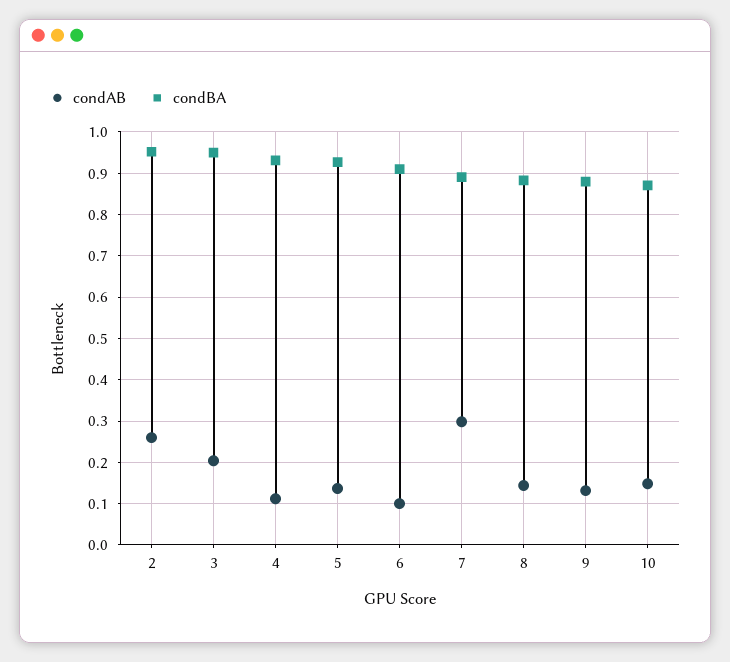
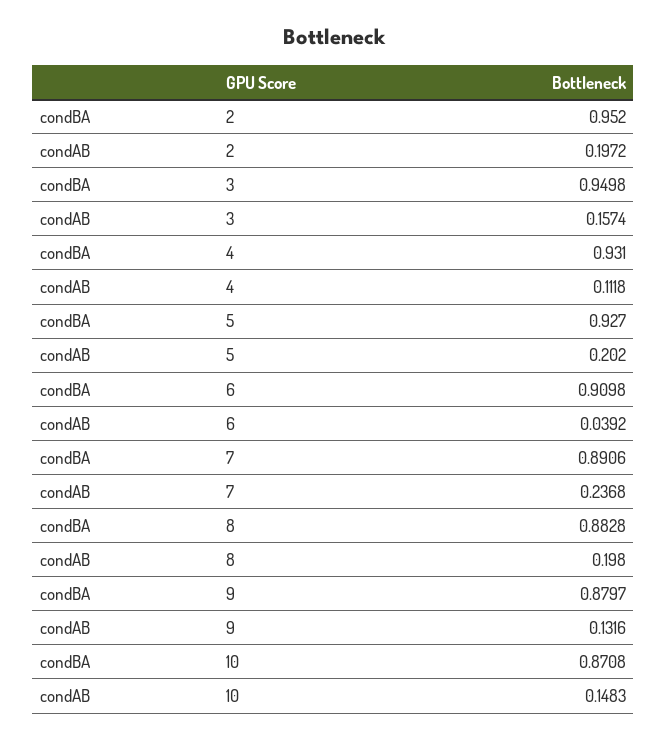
  {
    "condAB": {
-     "2": 0.26,
+     "2": 0.1972,
-     "3": 0.2,
+     "3": 0.1574,
      "4": 0.1118,
-     "5": 0.14,
+     "5": 0.202,
-     "6": 0.1,
+     "6": 0.0392,
-     "7": 0.3,
+     "7": 0.2368,
-     "8": 0.14,
+     "8": 0.198,
      "9": 0.1316,
      "10": 0.1483
    },
    "condBA": {
      "2": 0.952,
      "3": 0.9498,
      "4": 0.931,
      "5": 0.927,
      "6": 0.9098,
      "7": 0.8906,
      "8": 0.8828,
      "9": 0.8797,
      "10": 0.8708
    }
  }

